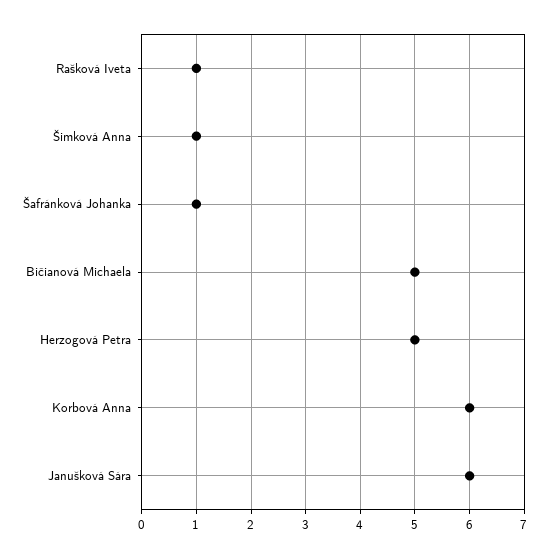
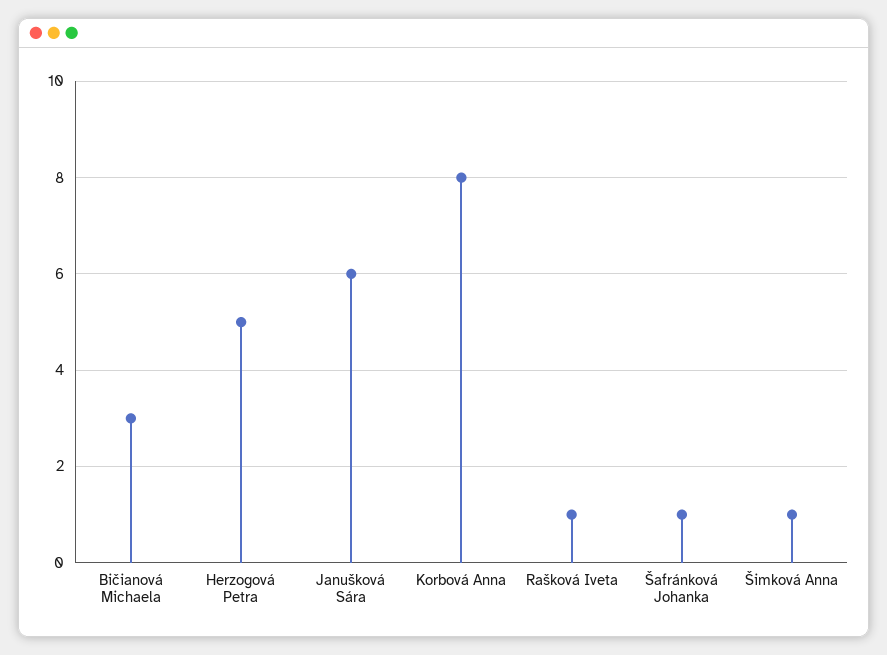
  {
    "Rašková Iveta": 1,
    "Šimková Anna": 1,
    "Šafránková Johanka": 1,
-   "Bičianová Michaela": 5,
+   "Bičianová Michaela": 3,
    "Herzogová Petra": 5,
-   "Korbová Anna": 6,
+   "Korbová Anna": 8,
    "Janušková Sára": 6
  }

